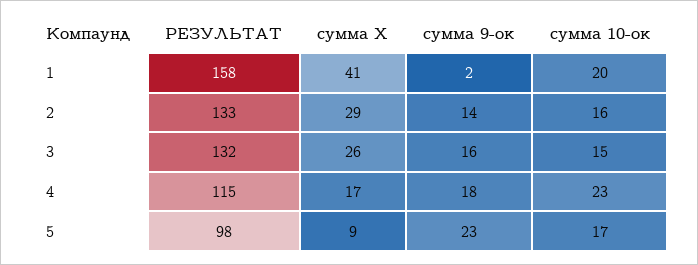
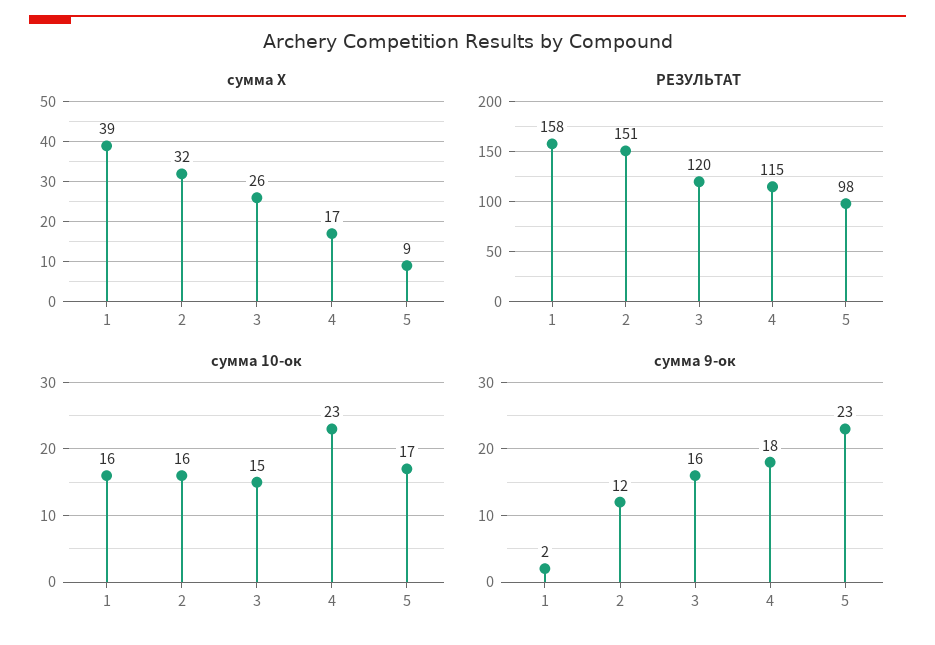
  {
    "РЕЗУЛЬТАТ": {
      "1": 158,
-     "2": 133,
+     "2": 151,
-     "3": 132,
+     "3": 120,
      "4": 115,
      "5": 98
    },
    "сумма Х": {
-     "1": 41,
+     "1": 39,
-     "2": 29,
+     "2": 32,
      "3": 26,
      "4": 17,
      "5": 9
    },
    "сумма 9-ок": {
      "1": 2,
-     "2": 14,
+     "2": 12,
      "3": 16,
      "4": 18,
      "5": 23
    },
    "сумма 10-ок": {
-     "1": 20,
+     "1": 16,
      "2": 16,
      "3": 15,
      "4": 23,
      "5": 17
    }
  }

